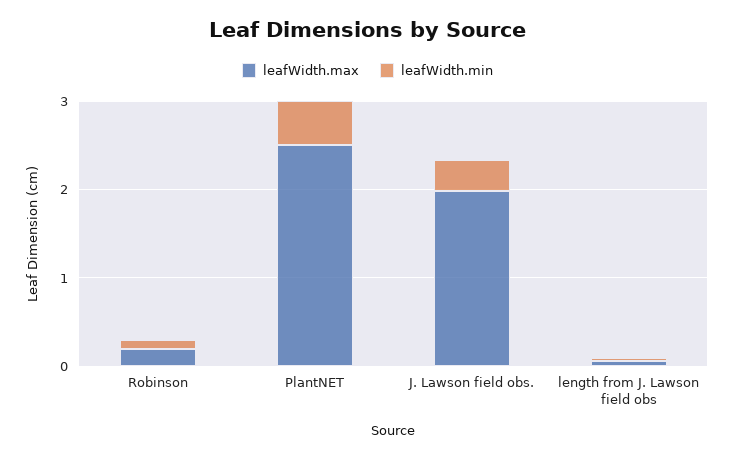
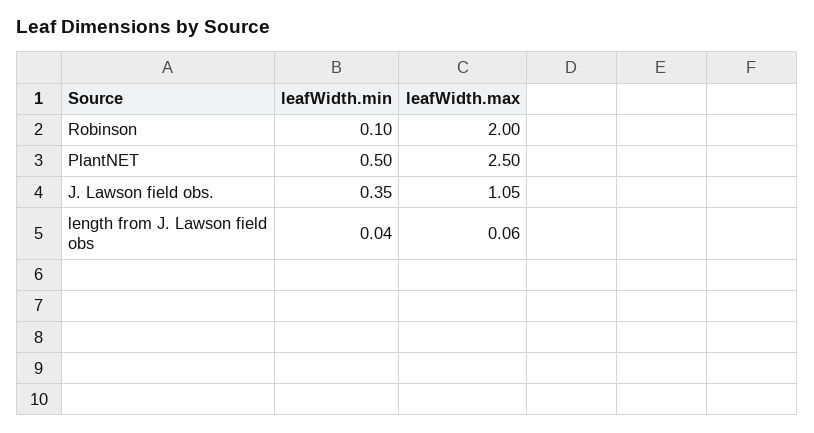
  {
    "leafWidth.max": {
-     "Robinson": 0.2,
+     "Robinson": 2,
      "PlantNET": 2.5,
-     "J. Lawson field obs.": 2,
+     "J. Lawson field obs.": 1.05,
      "length from J. Lawson field obs": 0.06
    },
    "leafWidth.min": {
      "Robinson": 0.1,
      "PlantNET": 0.5,
      "J. Lawson field obs.": 0.35,
      "length from J. Lawson field obs": 0.04
    }
  }

